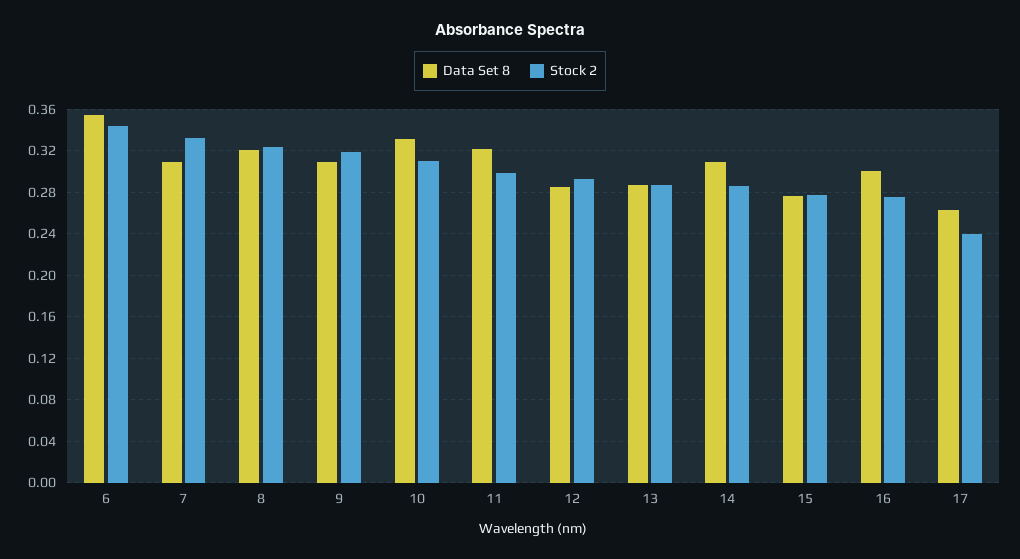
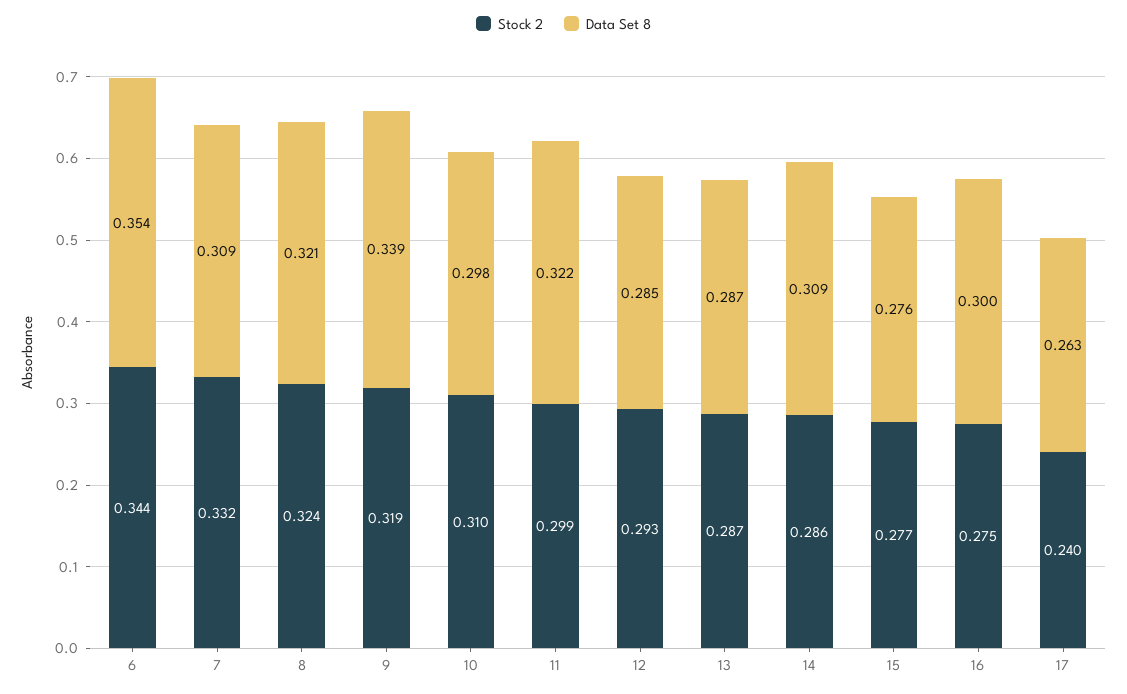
  {
    "Data Set 8": {
      "6": 0.354,
      "7": 0.309,
      "8": 0.321,
-     "9": 0.31,
+     "9": 0.339,
-     "10": 0.33,
+     "10": 0.298,
      "11": 0.322,
      "12": 0.285,
      "13": 0.287,
      "14": 0.309,
      "15": 0.276,
      "16": 0.3,
      "17": 0.263
    },
    "Stock 2": {
      "6": 0.344,
      "7": 0.332,
      "8": 0.324,
      "9": 0.319,
      "10": 0.31,
      "11": 0.299,
      "12": 0.293,
      "13": 0.287,
      "14": 0.286,
      "15": 0.277,
      "16": 0.275,
      "17": 0.24
    }
  }

